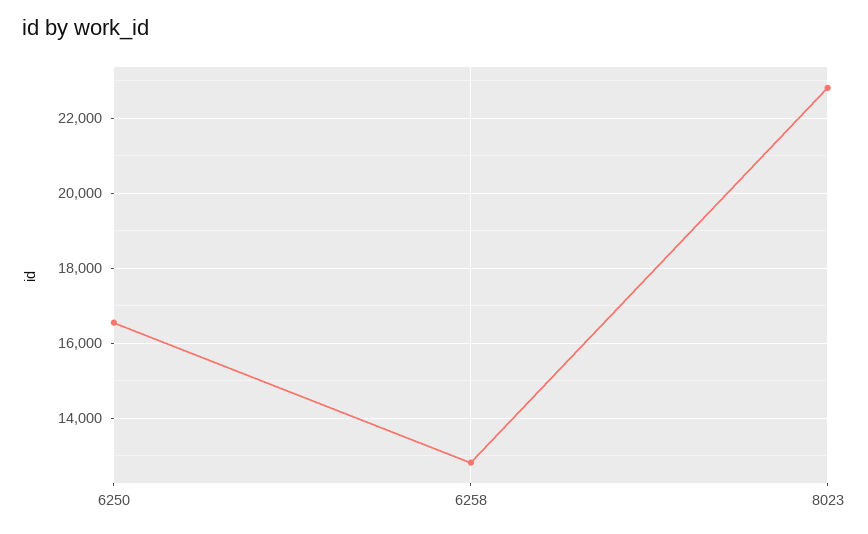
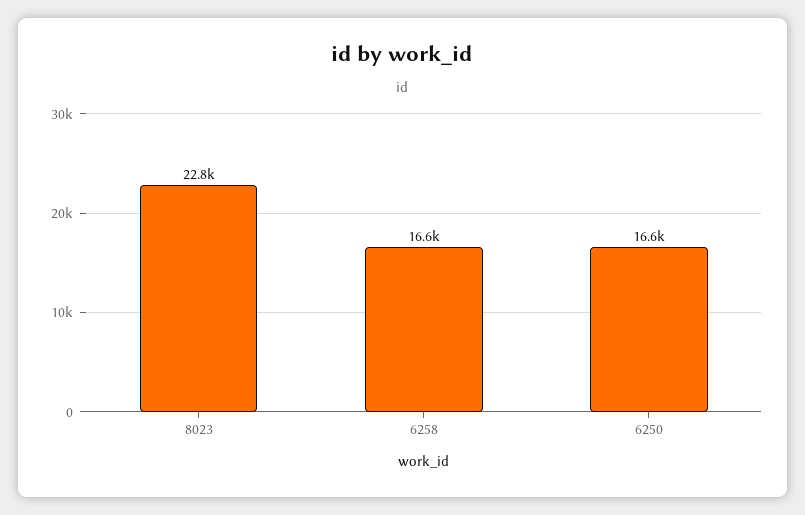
  {
    "6250": 16600,
-   "6258": 12800,
+   "6258": 16600,
    "8023": 22800
  }

